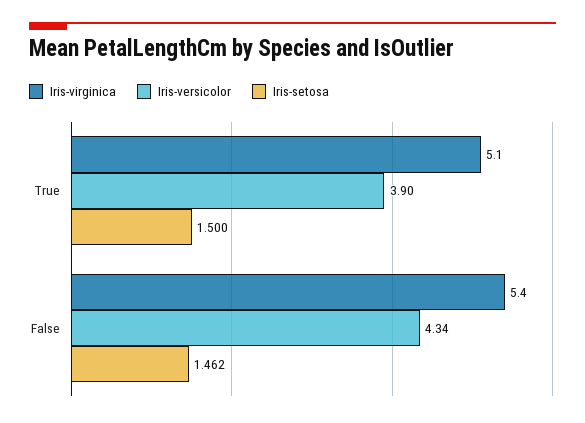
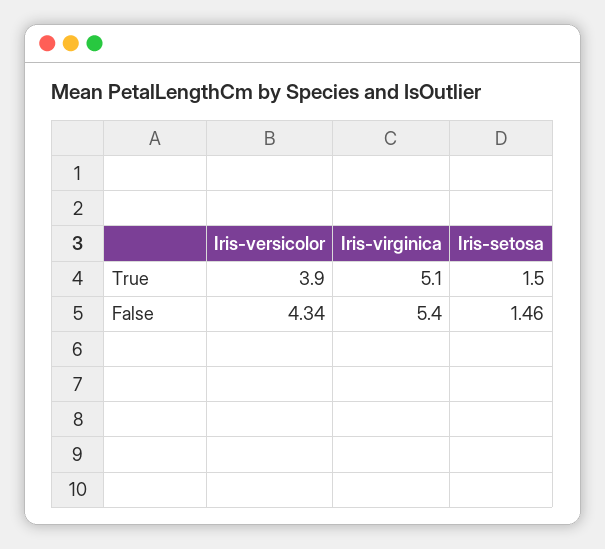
  {
    "Iris-virginica": {
      "True": 5.1,
      "False": 5.4
    },
    "Iris-versicolor": {
      "True": 3.9,
      "False": 4.34
    },
    "Iris-setosa": {
      "True": 1.5,
-     "False": 1.462
+     "False": 1.46
    }
  }

